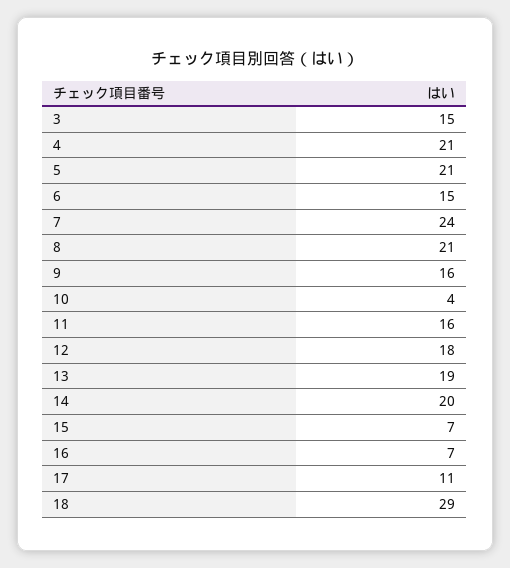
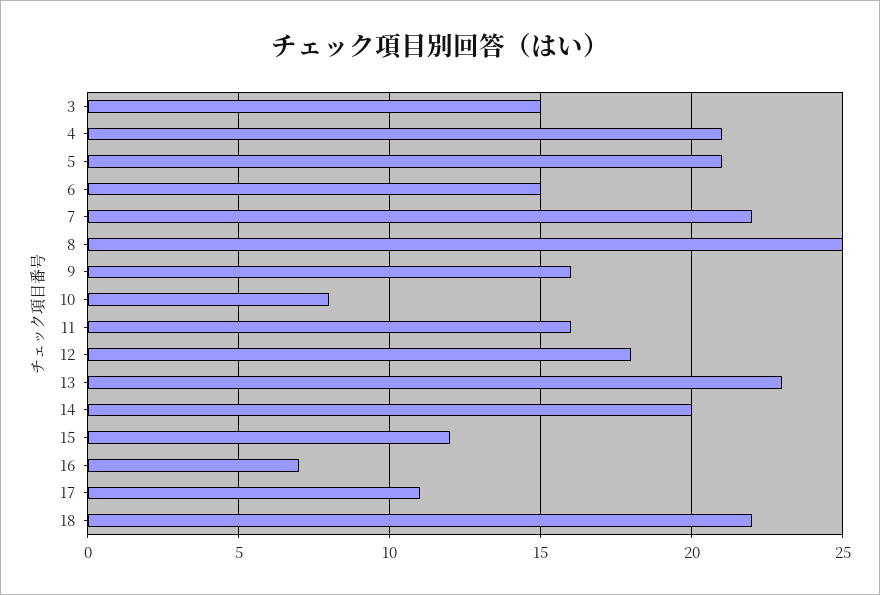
  {
    "3": 15,
    "4": 21,
    "5": 21,
    "6": 15,
-   "7": 24,
+   "7": 22,
-   "8": 21,
+   "8": 25,
    "9": 16,
-   "10": 4,
+   "10": 8,
    "11": 16,
    "12": 18,
-   "13": 19,
+   "13": 23,
    "14": 20,
-   "15": 7,
+   "15": 12,
    "16": 7,
    "17": 11,
-   "18": 29
+   "18": 22
  }

